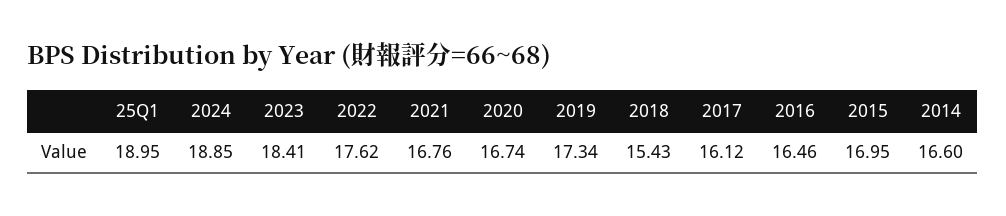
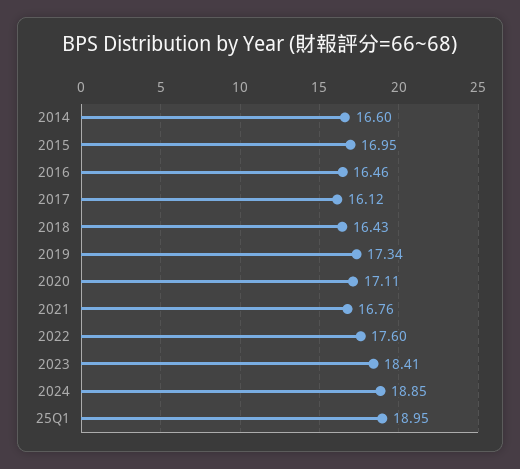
  {
    "25Q1": 18.95,
    "2024": 18.85,
    "2023": 18.41,
-   "2022": 17.62,
+   "2022": 17.6,
    "2021": 16.76,
-   "2020": 16.74,
+   "2020": 17.11,
    "2019": 17.34,
-   "2018": 15.43,
+   "2018": 16.43,
    "2017": 16.12,
    "2016": 16.46,
    "2015": 16.95,
    "2014": 16.6
  }

